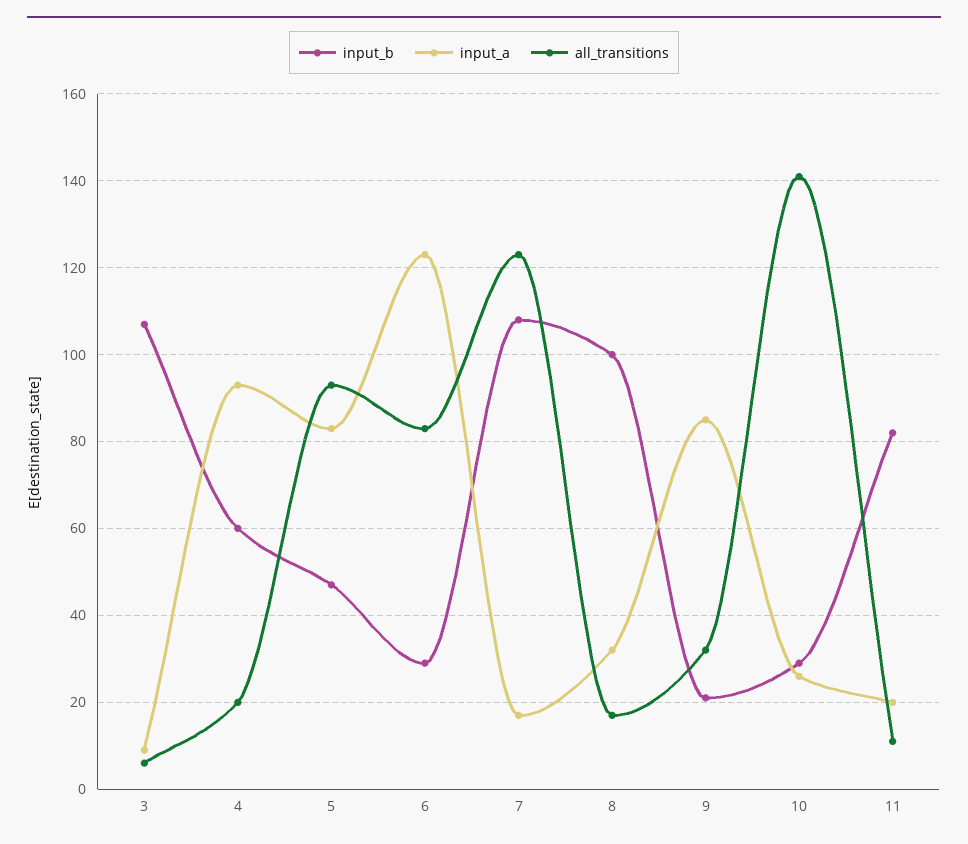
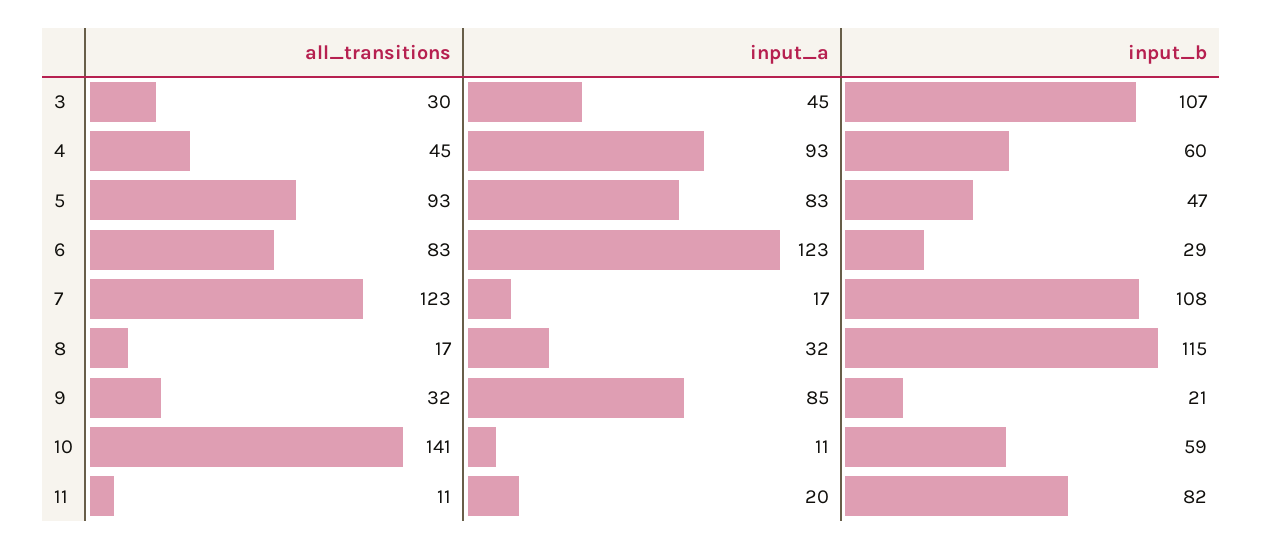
  {
    "input_b": {
      "3": 107,
      "4": 60,
      "5": 47,
      "6": 29,
      "7": 108,
-     "8": 100,
+     "8": 115,
      "9": 21,
-     "10": 30,
+     "10": 59,
      "11": 82
    },
    "input_a": {
-     "3": 10,
+     "3": 45,
      "4": 93,
      "5": 83,
      "6": 123,
      "7": 17,
      "8": 32,
      "9": 85,
-     "10": 25,
+     "10": 11,
      "11": 20
    },
    "all_transitions": {
-     "3": 5,
+     "3": 30,
-     "4": 20,
+     "4": 45,
      "5": 93,
      "6": 83,
      "7": 123,
      "8": 17,
      "9": 32,
      "10": 141,
      "11": 11
    }
  }

